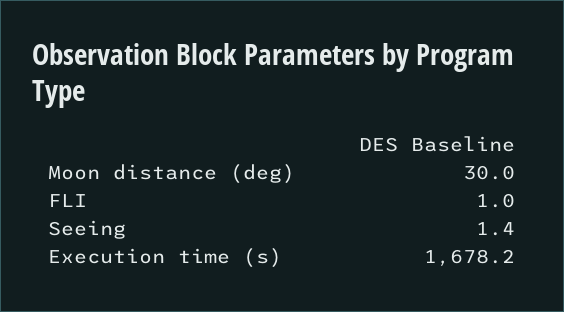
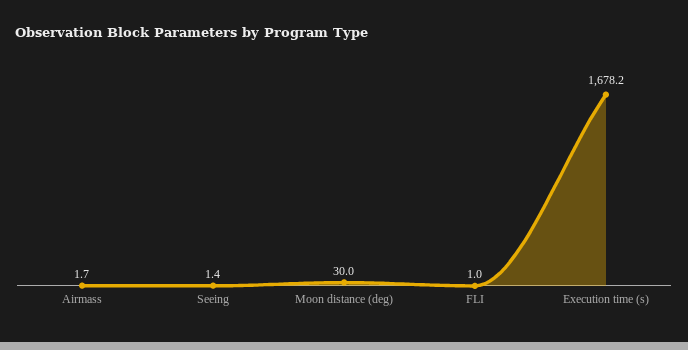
  {
    "Moon distance (deg)": 30,
    "FLI": 1,
    "Seeing": 1.4,
-   "Execution time (s)": 1678.2
+   "Execution time (s)": 1678.2,
+   "Airmass": 1.7
  }

